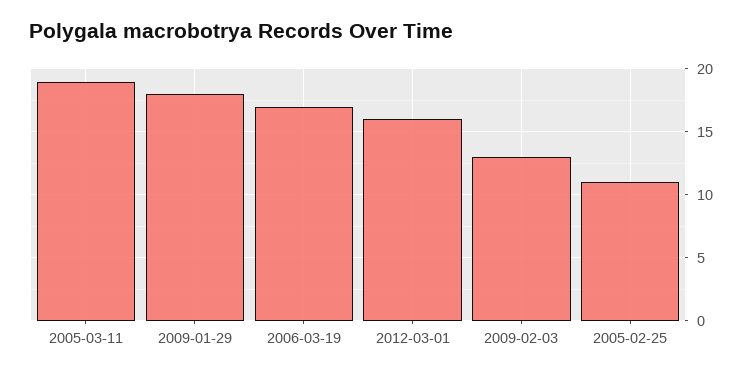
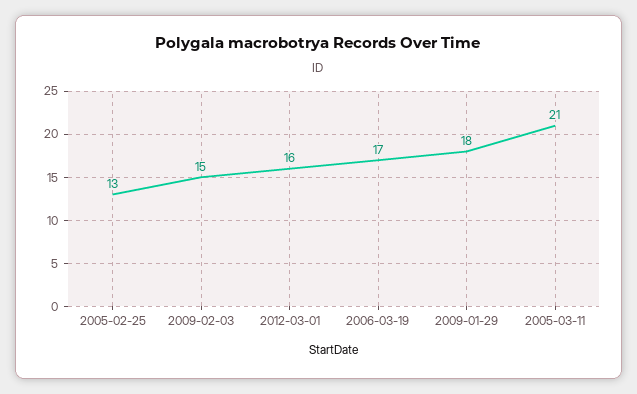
  {
-   "2005-03-11": 19,
+   "2005-03-11": 21,
    "2009-01-29": 18,
    "2006-03-19": 17,
    "2012-03-01": 16,
-   "2009-02-03": 13,
+   "2009-02-03": 15,
-   "2005-02-25": 11
+   "2005-02-25": 13
  }

